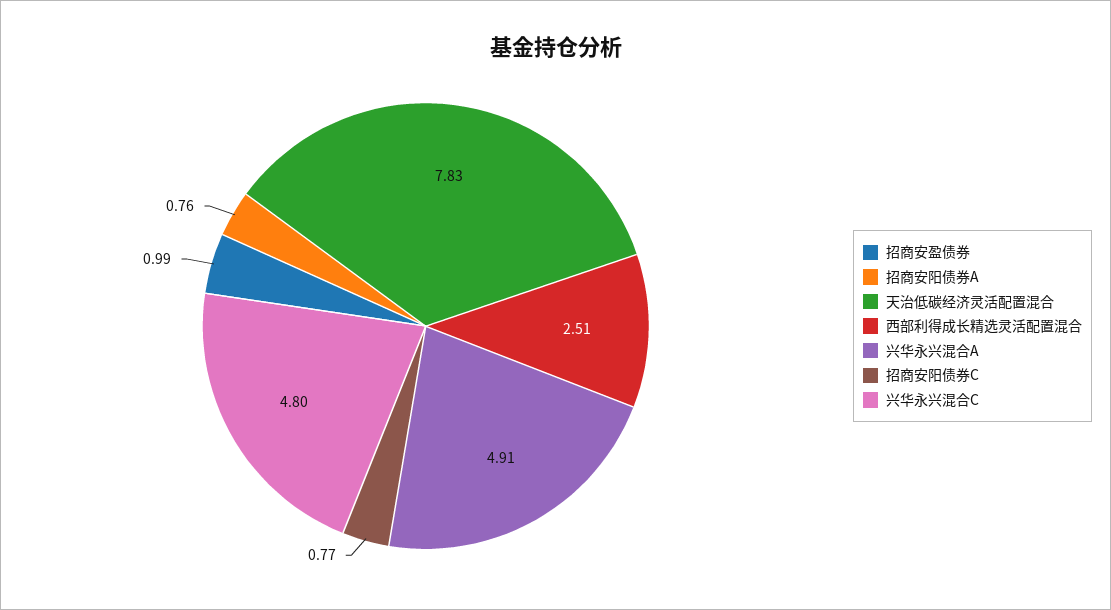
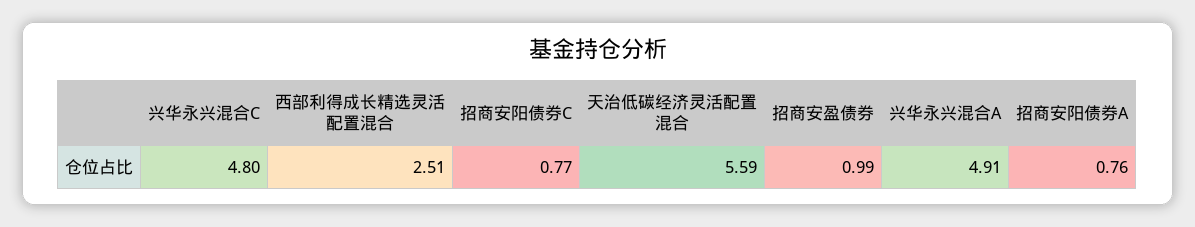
  {
    "招商安盈债券": 0.99,
    "招商安阳债券A": 0.76,
-   "天治低碳经济灵活配置混合": 7.83,
+   "天治低碳经济灵活配置混合": 5.59,
    "西部利得成长精选灵活配置混合": 2.51,
    "兴华永兴混合A": 4.91,
    "招商安阳债券C": 0.77,
    "兴华永兴混合C": 4.8
  }

